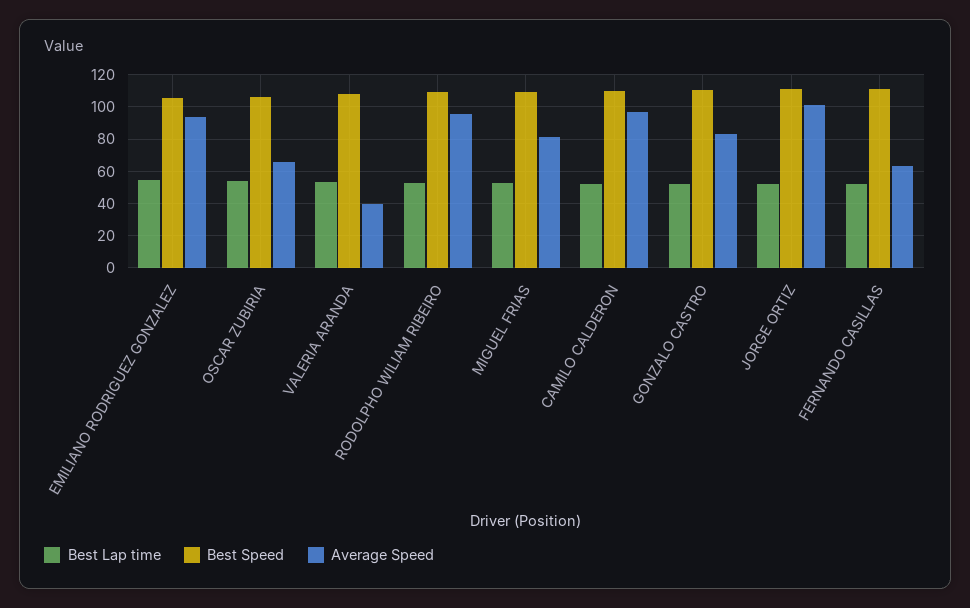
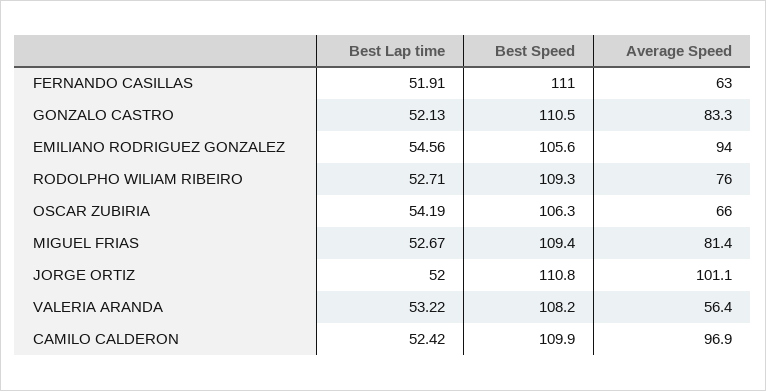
  {
    "Best Lap time": {
      "EMILIANO RODRIGUEZ GONZALEZ": 54.56,
      "OSCAR ZUBIRIA": 54.19,
      "VALERIA ARANDA": 53.22,
      "RODOLPHO WILIAM RIBEIRO": 52.71,
      "MIGUEL FRIAS": 52.67,
      "CAMILO CALDERON": 52.42,
      "GONZALO CASTRO": 52.13,
      "JORGE ORTIZ": 52,
      "FERNANDO CASILLAS": 51.91
    },
    "Best Speed": {
      "EMILIANO RODRIGUEZ GONZALEZ": 105.6,
      "OSCAR ZUBIRIA": 106.3,
      "VALERIA ARANDA": 108.2,
      "RODOLPHO WILIAM RIBEIRO": 109.3,
      "MIGUEL FRIAS": 109.4,
      "CAMILO CALDERON": 109.9,
      "GONZALO CASTRO": 110.5,
      "JORGE ORTIZ": 110.8,
      "FERNANDO CASILLAS": 111
    },
    "Average Speed": {
      "EMILIANO RODRIGUEZ GONZALEZ": 94,
      "OSCAR ZUBIRIA": 66,
-     "VALERIA ARANDA": 40,
+     "VALERIA ARANDA": 56.4,
-     "RODOLPHO WILIAM RIBEIRO": 95,
+     "RODOLPHO WILIAM RIBEIRO": 76,
      "MIGUEL FRIAS": 81.4,
      "CAMILO CALDERON": 96.9,
      "GONZALO CASTRO": 83.3,
      "JORGE ORTIZ": 101.1,
      "FERNANDO CASILLAS": 63
    }
  }

